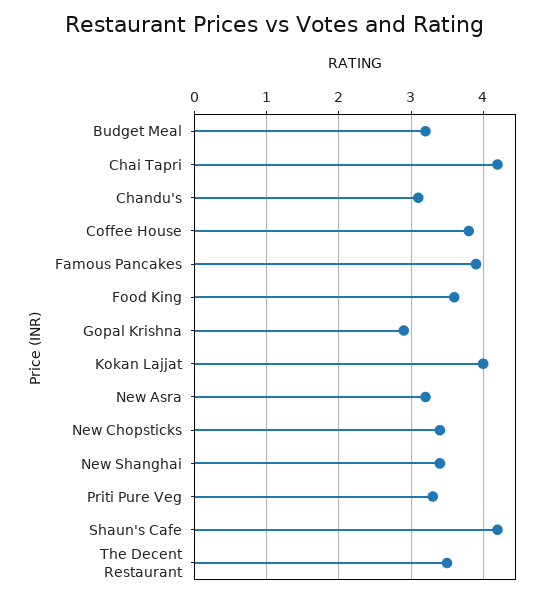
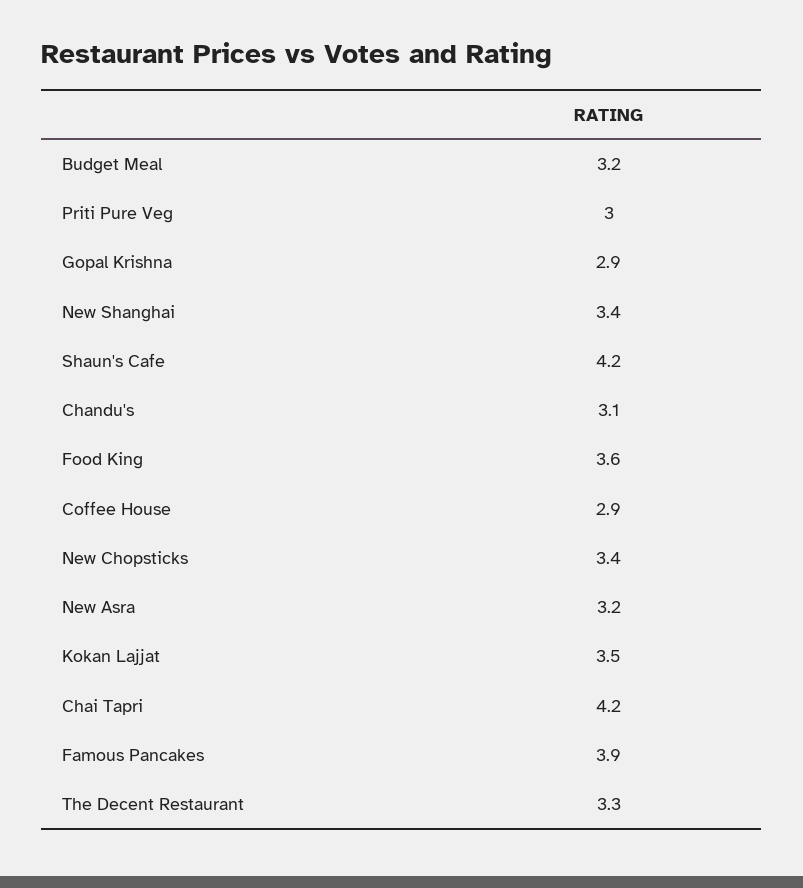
  {
    "Budget Meal": 3.2,
    "Chai Tapri": 4.2,
    "Chandu's": 3.1,
-   "Coffee House": 3.8,
+   "Coffee House": 2.9,
    "Famous Pancakes": 3.9,
    "Food King": 3.6,
    "Gopal Krishna": 2.9,
-   "Kokan Lajjat": 4,
+   "Kokan Lajjat": 3.5,
    "New Asra": 3.2,
    "New Chopsticks": 3.4,
    "New Shanghai": 3.4,
-   "Priti Pure Veg": 3.3,
+   "Priti Pure Veg": 3,
    "Shaun's Cafe": 4.2,
-   "The Decent Restaurant": 3.5
+   "The Decent Restaurant": 3.3
  }

